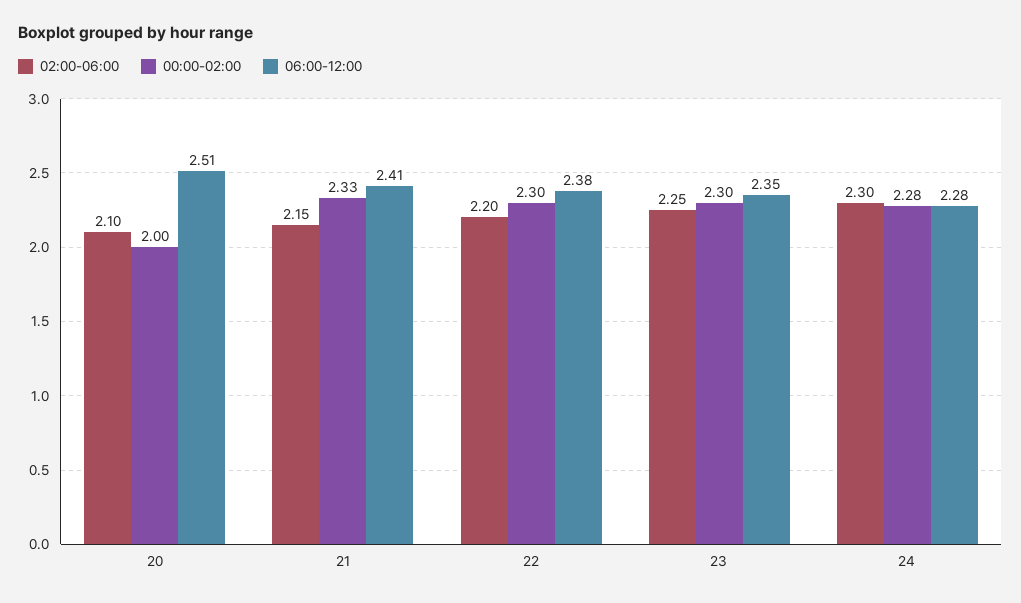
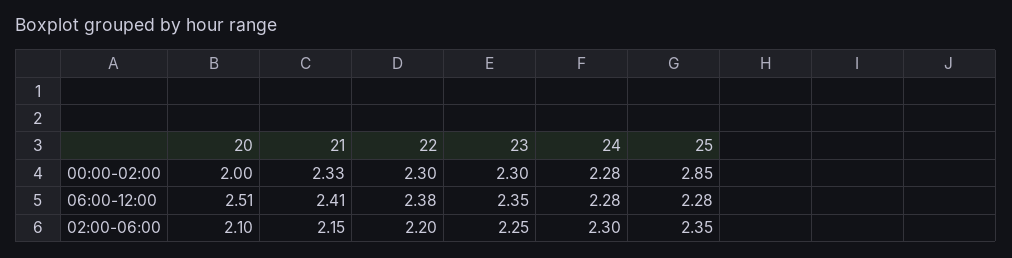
  {
    "02:00-06:00": {
      "20": 2.1,
      "21": 2.15,
      "22": 2.2,
      "23": 2.25,
-     "24": 2.3
+     "24": 2.3,
+     "25": 2.35
    },
    "00:00-02:00": {
      "20": 2,
      "21": 2.33,
      "22": 2.3,
      "23": 2.3,
-     "24": 2.28
+     "24": 2.28,
+     "25": 2.85
    },
    "06:00-12:00": {
      "20": 2.51,
      "21": 2.41,
      "22": 2.38,
      "23": 2.35,
-     "24": 2.28
+     "24": 2.28,
+     "25": 2.28
    }
  }

